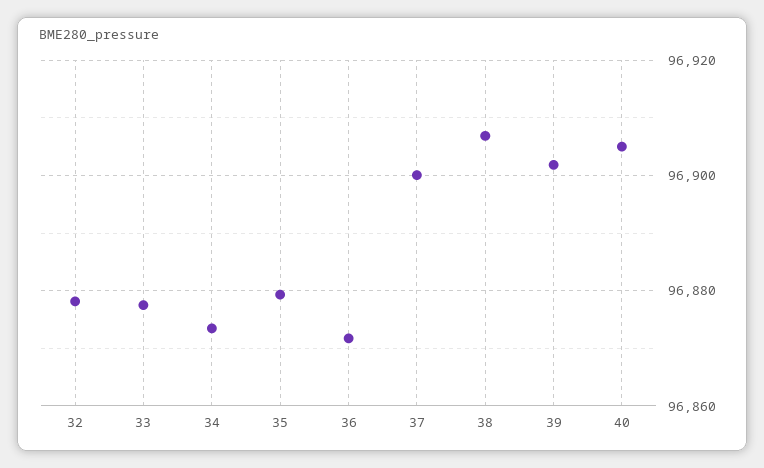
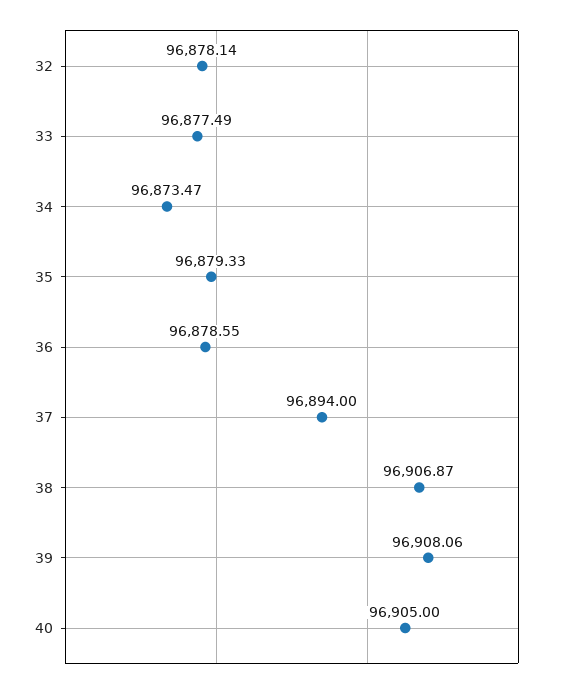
  {
    "32": 96878.14,
    "33": 96877.49,
    "34": 96873.47,
    "35": 96879.33,
-   "36": 96872,
+   "36": 96878.55,
-   "37": 96900,
+   "37": 96894,
    "38": 96906.87,
-   "39": 96902,
+   "39": 96908.06,
    "40": 96905
  }

